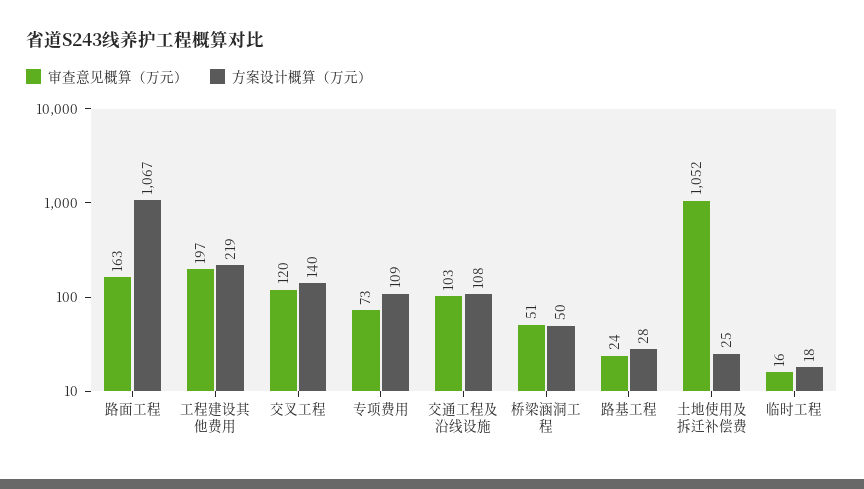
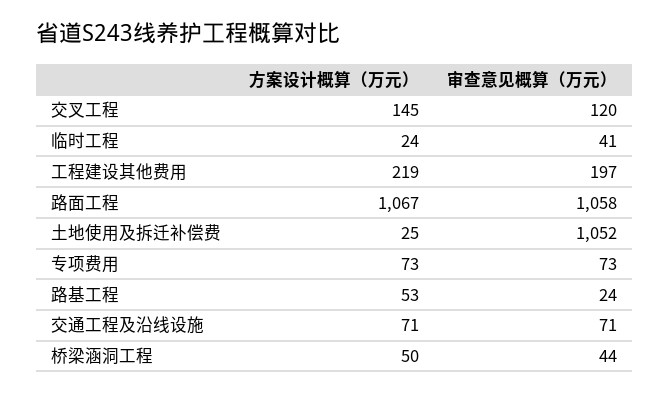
  {
    "审查意见概算（万元）": {
-     "路面工程": 163,
+     "路面工程": 1058,
      "工程建设其他费用": 197,
      "交叉工程": 120,
      "专项费用": 73,
-     "交通工程及沿线设施": 103,
+     "交通工程及沿线设施": 71,
-     "桥梁涵洞工程": 51,
+     "桥梁涵洞工程": 44,
      "路基工程": 24,
      "土地使用及拆迁补偿费": 1052,
-     "临时工程": 16
+     "临时工程": 41
    },
    "方案设计概算（万元）": {
      "路面工程": 1067,
      "工程建设其他费用": 219,
-     "交叉工程": 140,
+     "交叉工程": 145,
-     "专项费用": 109,
+     "专项费用": 73,
-     "交通工程及沿线设施": 108,
+     "交通工程及沿线设施": 71,
      "桥梁涵洞工程": 50,
-     "路基工程": 28,
+     "路基工程": 53,
      "土地使用及拆迁补偿费": 25,
-     "临时工程": 18
+     "临时工程": 24
    }
  }

